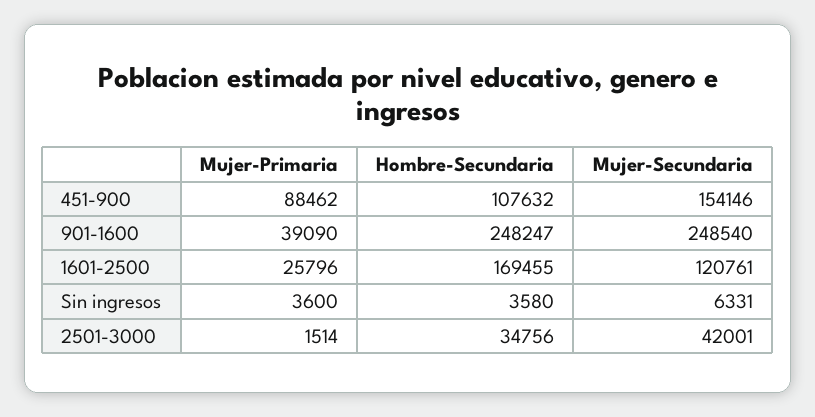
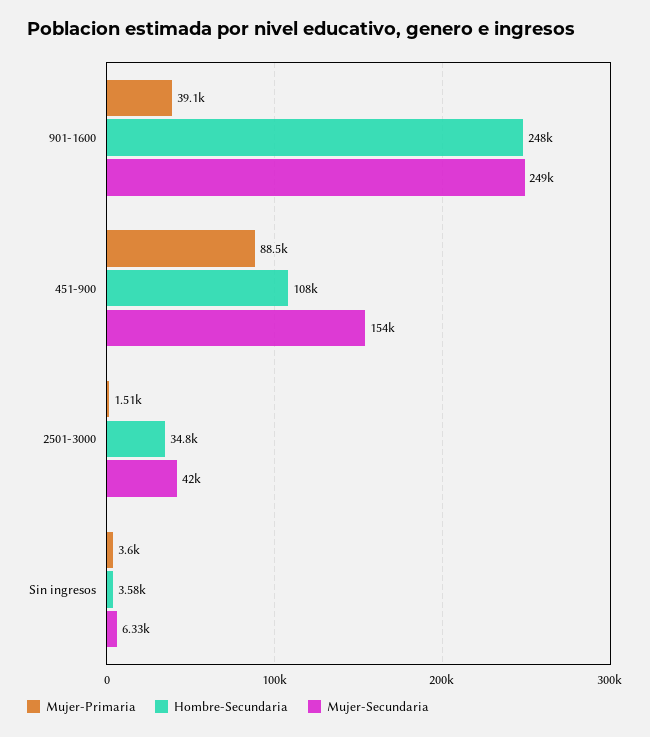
  {
    "Mujer-Primaria": {
      "451-900": 88462,
      "901-1600": 39090,
-     "1601-2500": 25796,
      "Sin ingresos": 3600,
      "2501-3000": 1514
    },
    "Hombre-Secundaria": {
      "451-900": 107632,
      "901-1600": 248247,
-     "1601-2500": 169455,
      "Sin ingresos": 3580,
      "2501-3000": 34756
    },
    "Mujer-Secundaria": {
      "451-900": 154146,
      "901-1600": 248540,
-     "1601-2500": 120761,
      "Sin ingresos": 6331,
      "2501-3000": 42001
    }
  }

